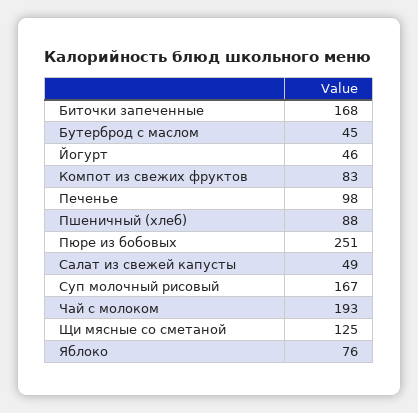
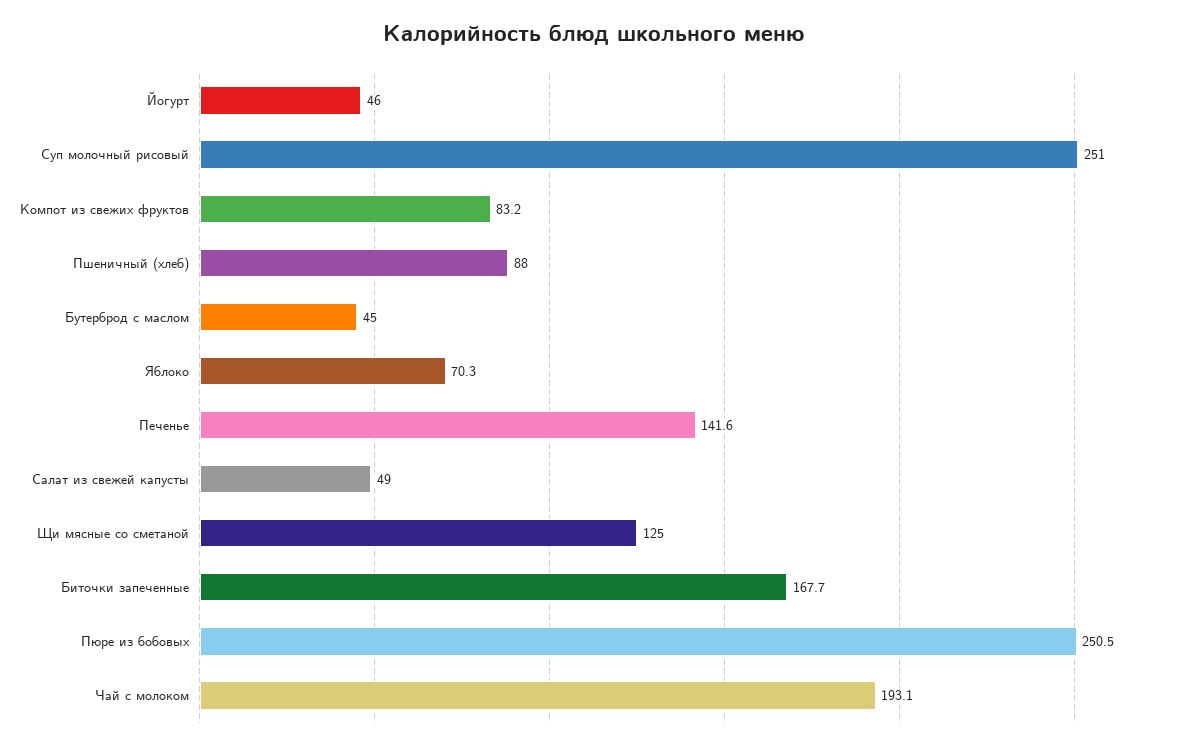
  {
    "Биточки запеченные": 167.7,
    "Бутерброд с маслом": 45,
    "Йогурт": 46,
    "Компот из свежих фруктов": 83.2,
-   "Печенье": 98,
+   "Печенье": 141.6,
    "Пшеничный (хлеб)": 88,
    "Пюре из бобовых": 250.5,
    "Салат из свежей капусты": 49,
-   "Суп молочный рисовый": 167,
+   "Суп молочный рисовый": 251,
    "Чай с молоком": 193.1,
    "Щи мясные со сметаной": 125,
-   "Яблоко": 76
+   "Яблоко": 70.3
  }

